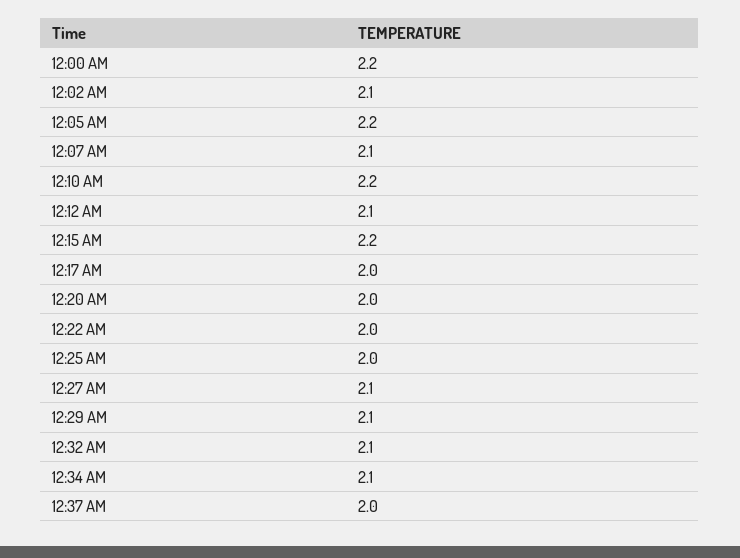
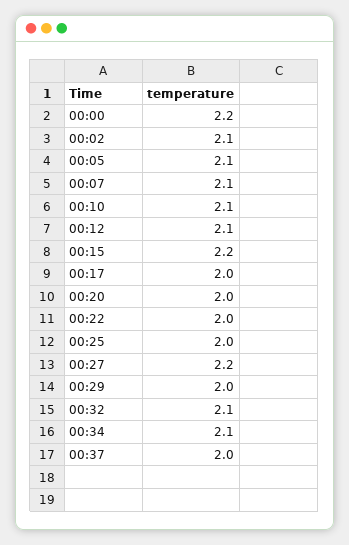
  {
    "12:00 AM": 2.2,
    "12:02 AM": 2.1,
-   "12:05 AM": 2.2,
+   "12:05 AM": 2.1,
    "12:07 AM": 2.1,
-   "12:10 AM": 2.2,
+   "12:10 AM": 2.1,
    "12:12 AM": 2.1,
    "12:15 AM": 2.2,
    "12:17 AM": 2,
    "12:20 AM": 2,
    "12:22 AM": 2,
    "12:25 AM": 2,
-   "12:27 AM": 2.1,
+   "12:27 AM": 2.2,
-   "12:29 AM": 2.1,
+   "12:29 AM": 2,
    "12:32 AM": 2.1,
    "12:34 AM": 2.1,
    "12:37 AM": 2
  }

